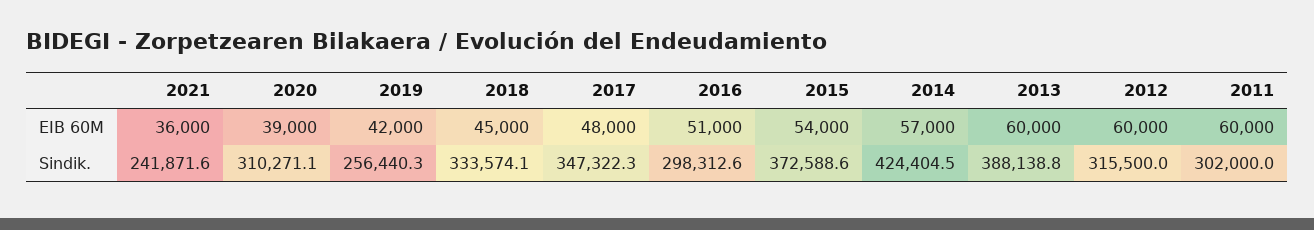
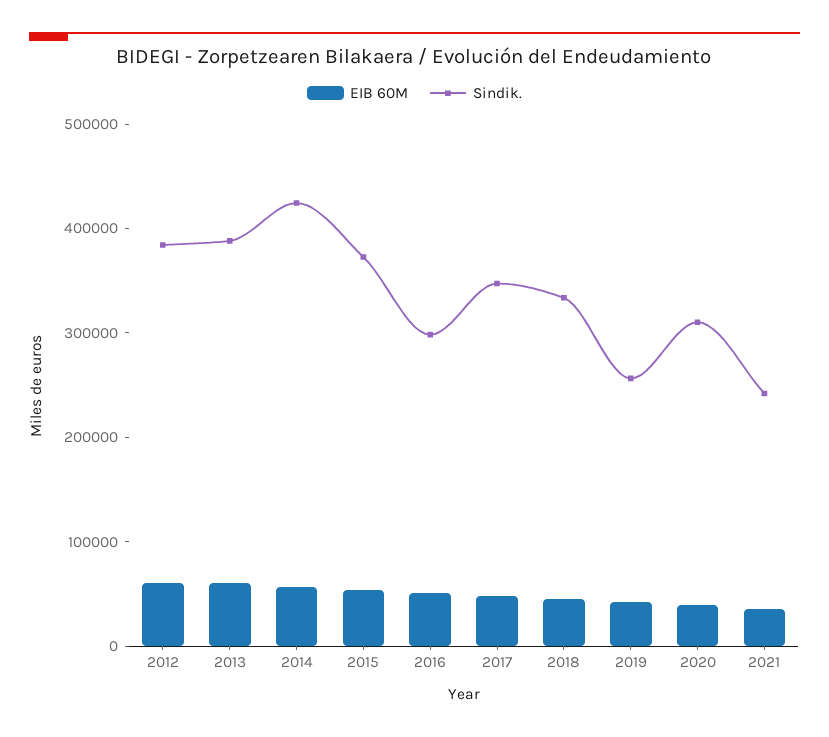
  {
    "EIB 60M": {
      "2021": 36000,
      "2020": 39000,
      "2019": 42000,
      "2018": 45000,
      "2017": 48000,
      "2016": 51000,
      "2015": 54000,
      "2014": 57000,
      "2013": 60000,
-     "2012": 60000,
+     "2012": 60000
-     "2011": 60000
    },
    "Sindik.": {
      "2021": 241871.6,
      "2020": 310271.1,
      "2019": 256440.3,
      "2018": 333574.1,
      "2017": 347322.3,
      "2016": 298312.6,
      "2015": 372588.6,
      "2014": 424404.5,
      "2013": 388138.8,
-     "2012": 315500,
+     "2012": 380000
-     "2011": 302000
    }
  }

